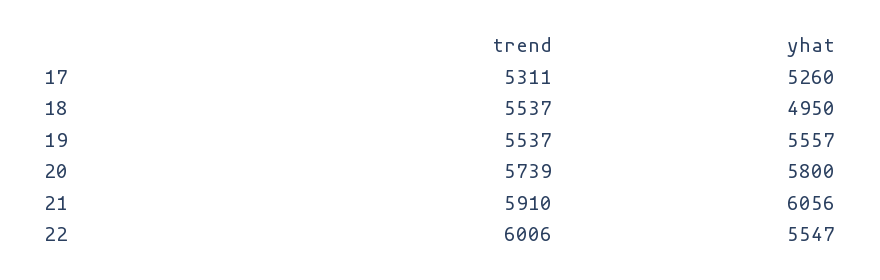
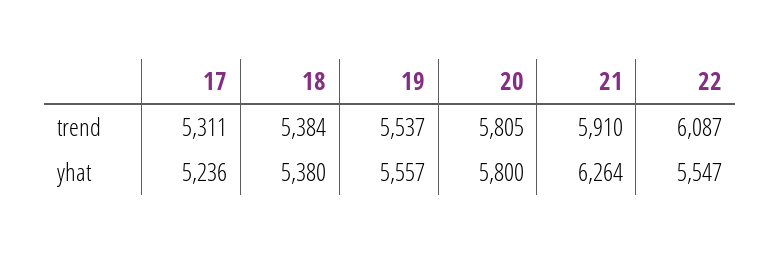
  {
    "trend": {
      "17": 5311,
-     "18": 5537,
+     "18": 5384,
      "19": 5537,
-     "20": 5739,
+     "20": 5805,
      "21": 5910,
-     "22": 6006
+     "22": 6087
    },
    "yhat": {
-     "17": 5260,
+     "17": 5236,
-     "18": 4950,
+     "18": 5380,
      "19": 5557,
      "20": 5800,
-     "21": 6056,
+     "21": 6264,
      "22": 5547
    }
  }

